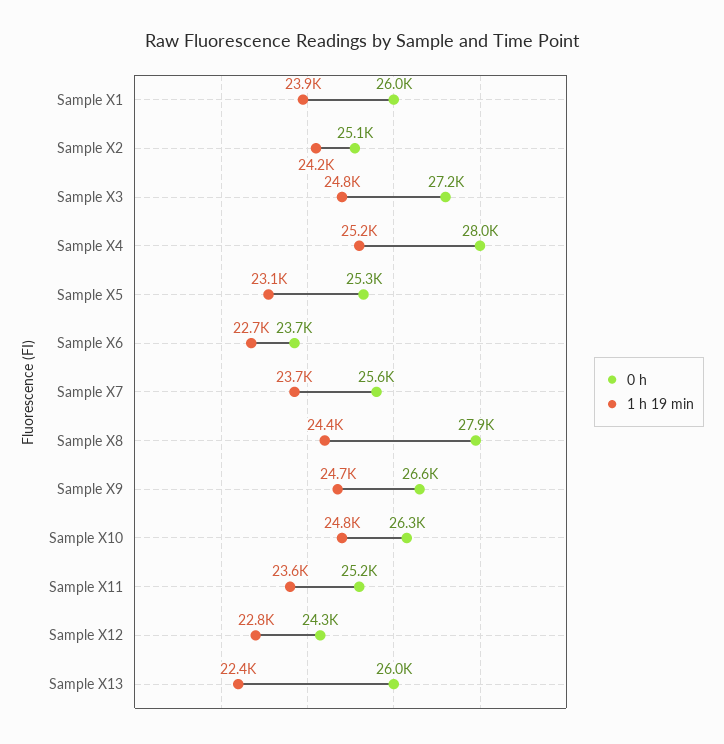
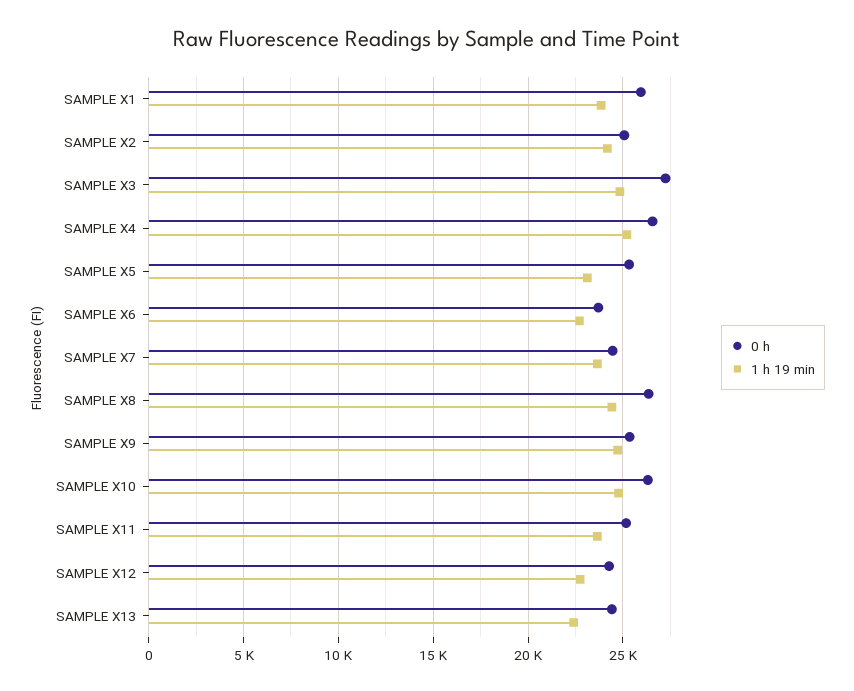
  {
    "0 h": {
      "Sample X1": 26000,
      "Sample X2": 25100,
      "Sample X3": 27200,
-     "Sample X4": 28000,
+     "Sample X4": 26500,
      "Sample X5": 25300,
      "Sample X6": 23700,
-     "Sample X7": 25600,
+     "Sample X7": 24500,
-     "Sample X8": 27900,
+     "Sample X8": 26500,
-     "Sample X9": 26600,
+     "Sample X9": 25500,
      "Sample X10": 26300,
      "Sample X11": 25200,
      "Sample X12": 24300,
-     "Sample X13": 26000
+     "Sample X13": 24500
    },
    "1 h 19 min": {
      "Sample X1": 23900,
      "Sample X2": 24200,
      "Sample X3": 24800,
      "Sample X4": 25200,
      "Sample X5": 23100,
      "Sample X6": 22700,
      "Sample X7": 23700,
      "Sample X8": 24400,
      "Sample X9": 24700,
      "Sample X10": 24800,
      "Sample X11": 23600,
      "Sample X12": 22800,
      "Sample X13": 22400
    }
  }

